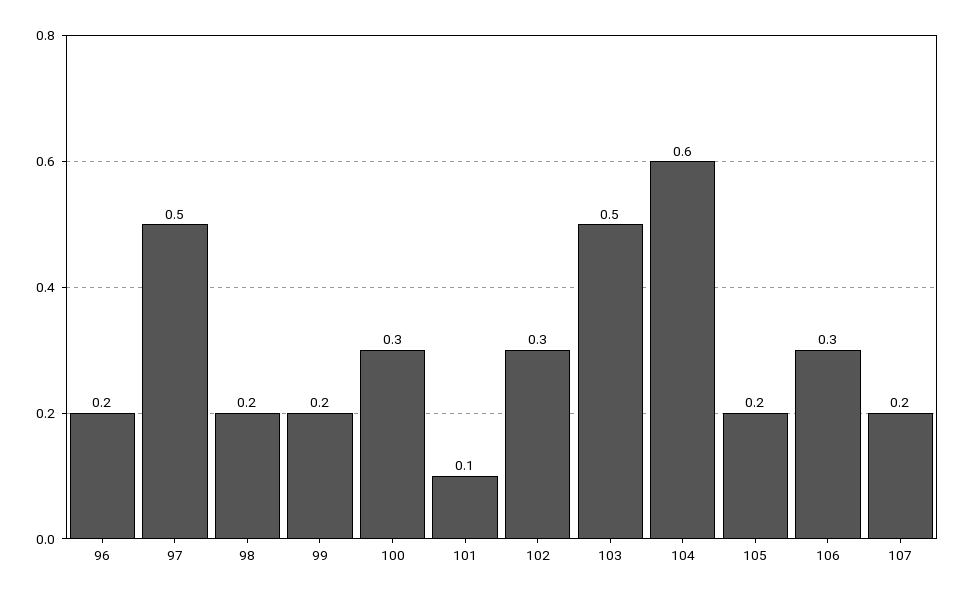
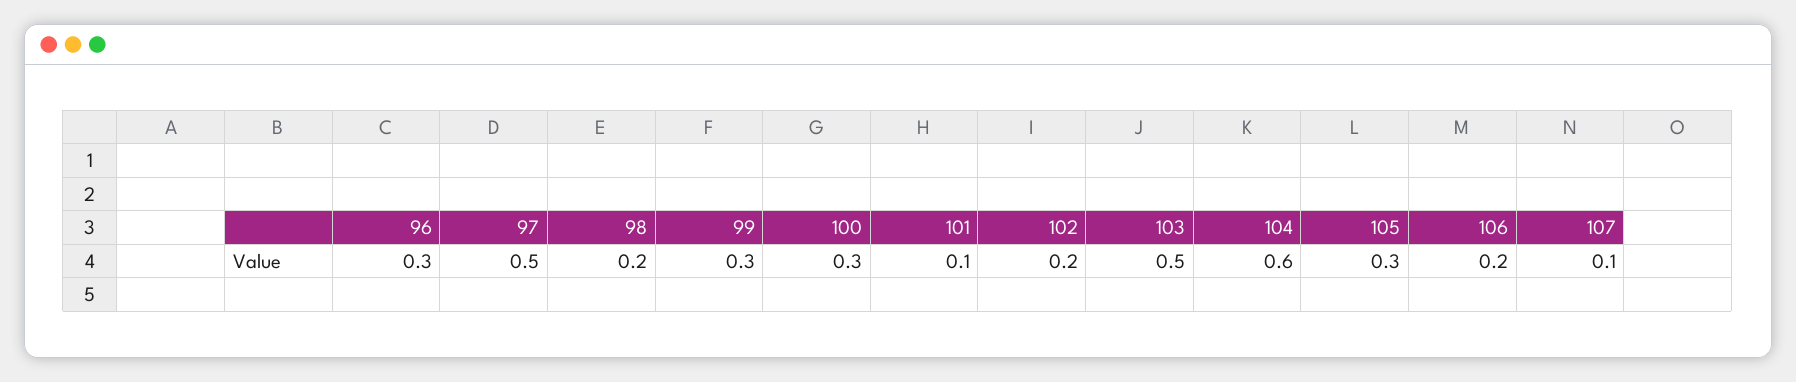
  {
-   "96": 0.2,
+   "96": 0.3,
    "97": 0.5,
    "98": 0.2,
-   "99": 0.2,
+   "99": 0.3,
    "100": 0.3,
    "101": 0.1,
-   "102": 0.3,
+   "102": 0.2,
    "103": 0.5,
    "104": 0.6,
-   "105": 0.2,
+   "105": 0.3,
-   "106": 0.3,
+   "106": 0.2,
-   "107": 0.2
+   "107": 0.1
  }

